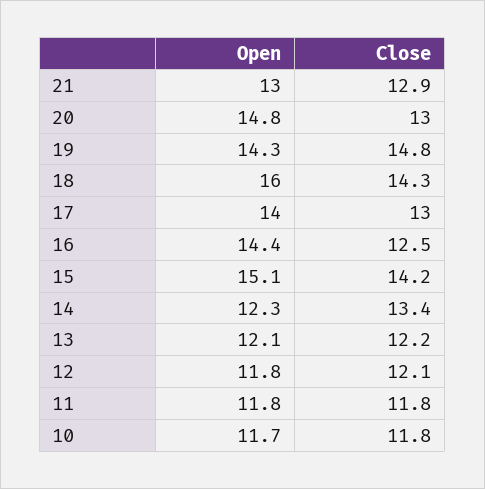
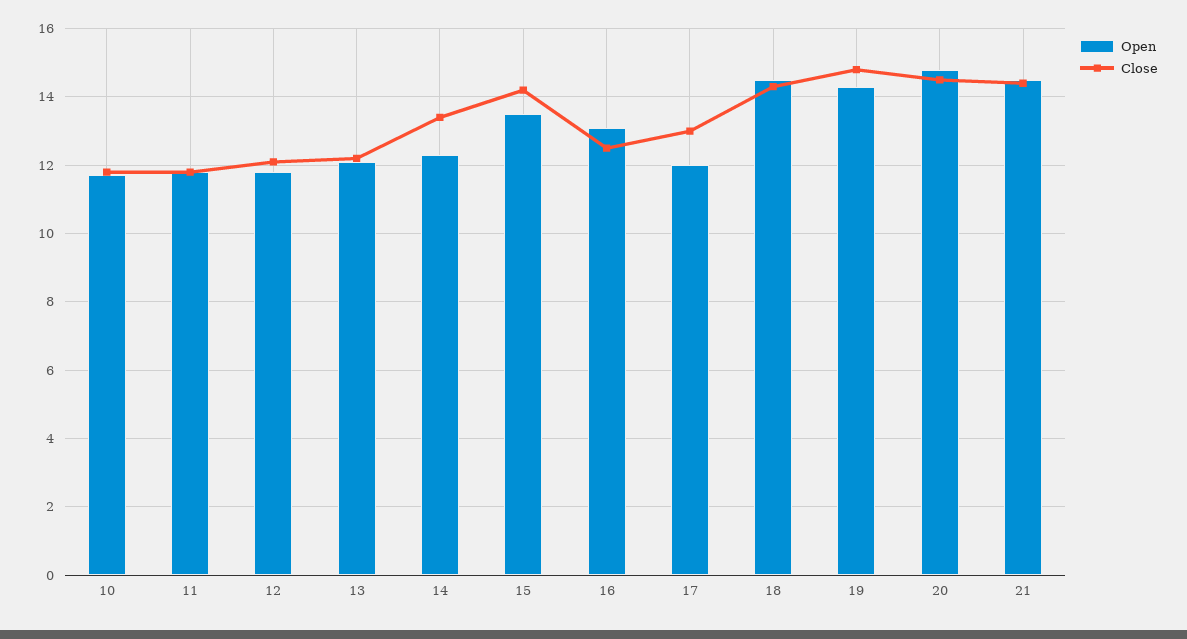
  {
    "Open": {
-     "21": 13,
+     "21": 14.5,
      "20": 14.8,
      "19": 14.3,
-     "18": 16,
+     "18": 14.5,
-     "17": 14,
+     "17": 12,
-     "16": 14.4,
+     "16": 13,
-     "15": 15.1,
+     "15": 13.5,
      "14": 12.3,
      "13": 12.1,
      "12": 11.8,
      "11": 11.8,
      "10": 11.7
    },
    "Close": {
-     "21": 12.9,
+     "21": 14.5,
-     "20": 13,
+     "20": 14.5,
      "19": 14.8,
      "18": 14.3,
      "17": 13,
      "16": 12.5,
      "15": 14.2,
      "14": 13.4,
      "13": 12.2,
      "12": 12.1,
      "11": 11.8,
      "10": 11.8
    }
  }

